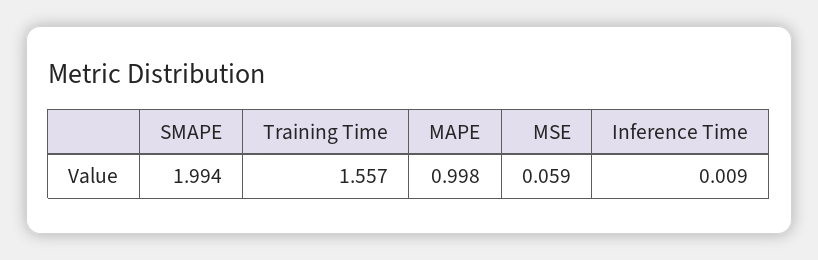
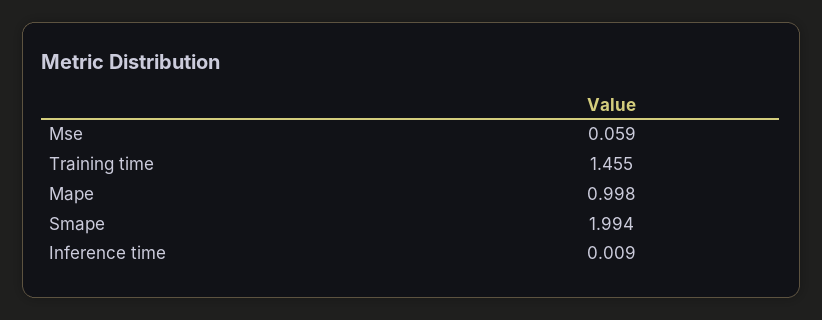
  {
    "SMAPE": 1.994,
-   "Training Time": 1.557,
+   "Training Time": 1.455,
    "MAPE": 0.998,
    "MSE": 0.059,
    "Inference Time": 0.009
  }

